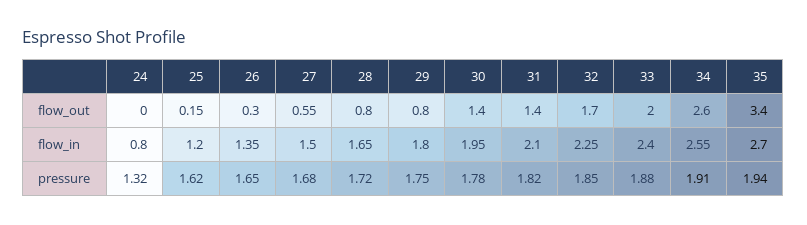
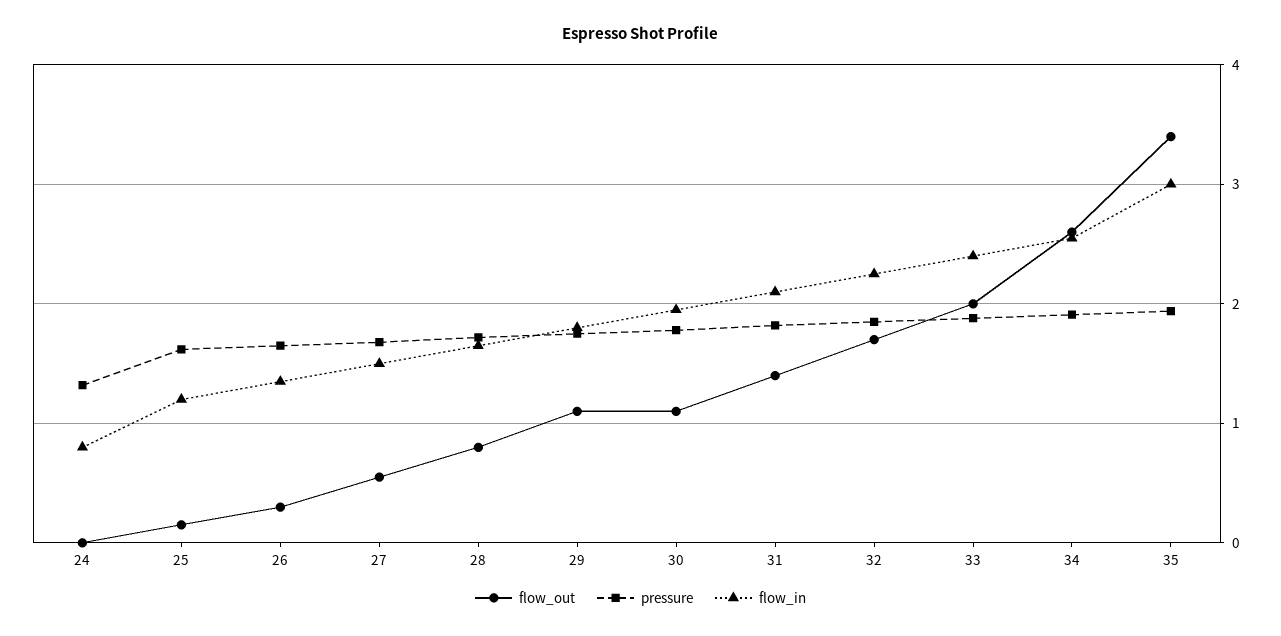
  {
    "flow_out": {
      "24": 0,
      "25": 0.15,
      "26": 0.3,
      "27": 0.55,
      "28": 0.8,
-     "29": 0.8,
+     "29": 1.1,
-     "30": 1.4,
+     "30": 1.1,
      "31": 1.4,
      "32": 1.7,
      "33": 2,
      "34": 2.6,
      "35": 3.4
    },
    "flow_in": {
      "24": 0.8,
      "25": 1.2,
      "26": 1.35,
      "27": 1.5,
      "28": 1.65,
      "29": 1.8,
      "30": 1.95,
      "31": 2.1,
      "32": 2.25,
      "33": 2.4,
      "34": 2.55,
-     "35": 2.7
+     "35": 3
    },
    "pressure": {
      "24": 1.32,
      "25": 1.62,
      "26": 1.65,
      "27": 1.68,
      "28": 1.72,
      "29": 1.75,
      "30": 1.78,
      "31": 1.82,
      "32": 1.85,
      "33": 1.88,
      "34": 1.91,
      "35": 1.94
    }
  }

